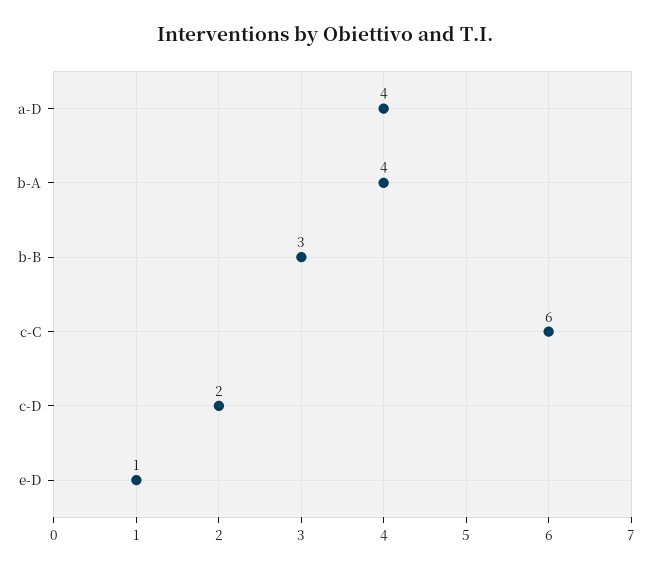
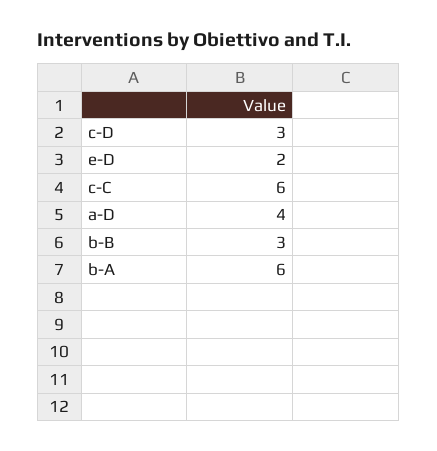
  {
    "a-D": 4,
-   "b-A": 4,
+   "b-A": 6,
    "b-B": 3,
    "c-C": 6,
-   "c-D": 2,
+   "c-D": 3,
-   "e-D": 1
+   "e-D": 2
  }

